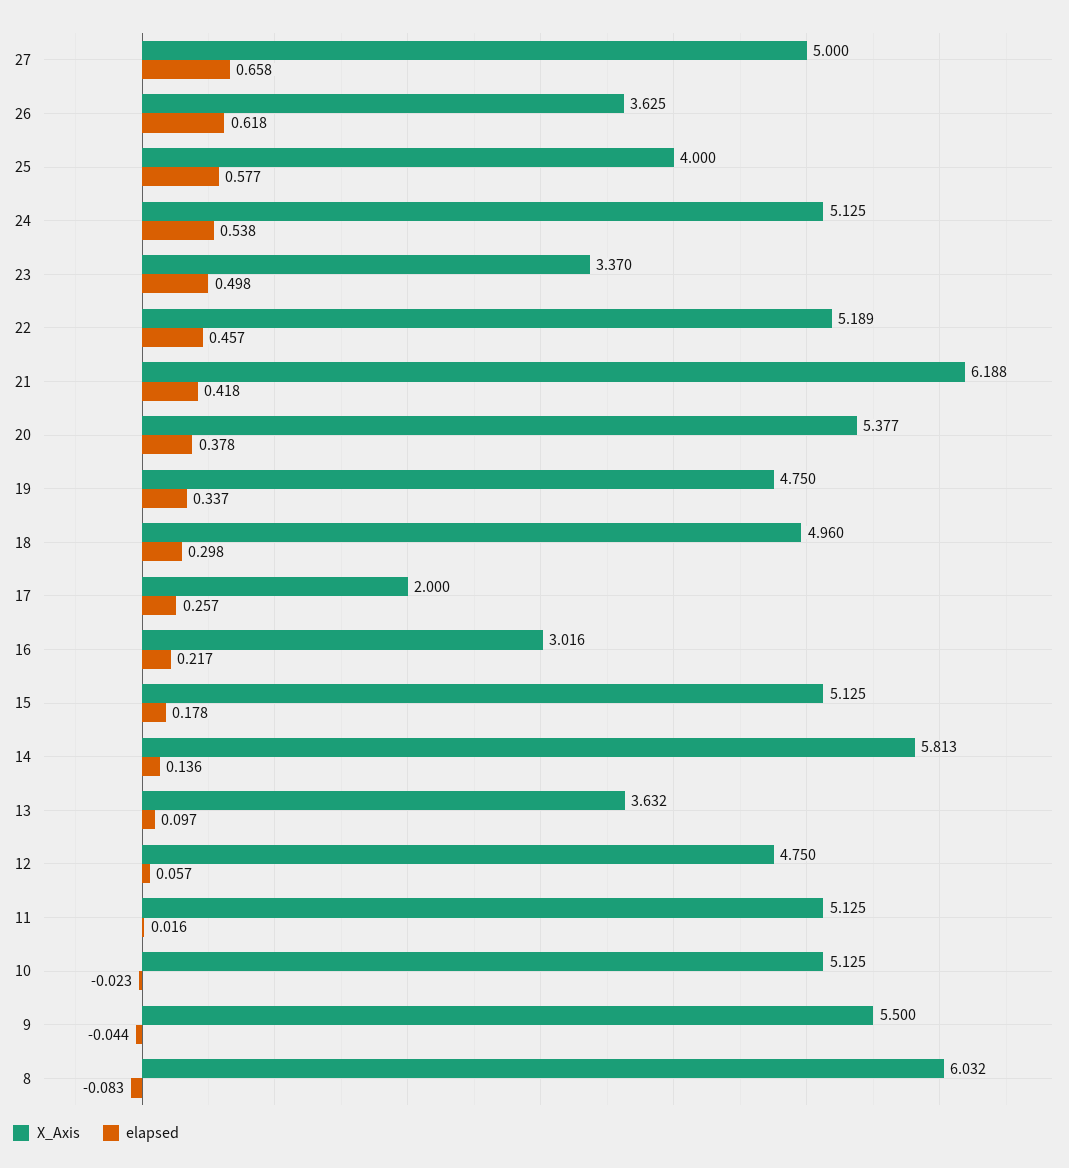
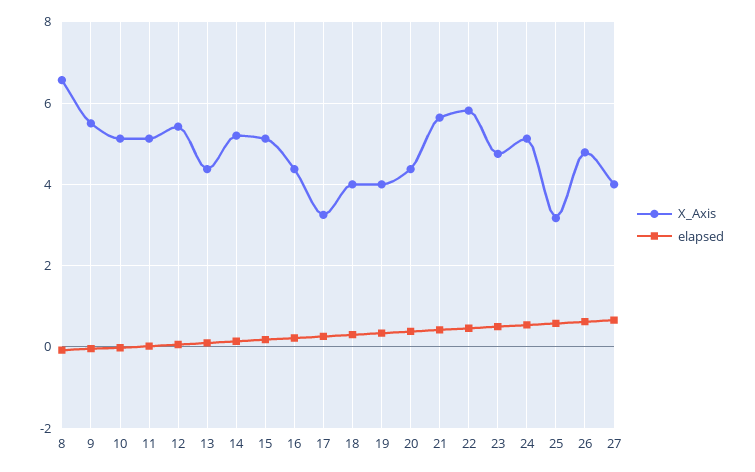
  {
    "X_Axis": {
-     "27": 5,
+     "27": 4,
-     "26": 3.625,
+     "26": 4.8,
-     "25": 4,
+     "25": 3.2,
      "24": 5.125,
-     "23": 3.37,
+     "23": 4.8,
-     "22": 5.189,
+     "22": 5.8,
-     "21": 6.188,
+     "21": 5.6,
-     "20": 5.377,
+     "20": 4.4,
-     "19": 4.75,
+     "19": 4,
-     "18": 4.96,
+     "18": 4,
-     "17": 2,
+     "17": 3.2,
-     "16": 3.016,
+     "16": 4.4,
      "15": 5.125,
-     "14": 5.813,
+     "14": 5.2,
-     "13": 3.632,
+     "13": 4.4,
-     "12": 4.75,
+     "12": 5.4,
      "11": 5.125,
      "10": 5.125,
      "9": 5.5,
-     "8": 6.032
+     "8": 6.6
    },
    "elapsed": {
      "27": 0.658,
      "26": 0.618,
      "25": 0.577,
      "24": 0.538,
      "23": 0.498,
      "22": 0.457,
      "21": 0.418,
      "20": 0.378,
      "19": 0.337,
      "18": 0.298,
      "17": 0.257,
      "16": 0.217,
      "15": 0.178,
      "14": 0.136,
      "13": 0.097,
      "12": 0.057,
      "11": 0.016,
      "10": -0.023,
      "9": -0.044,
      "8": -0.083
    }
  }

